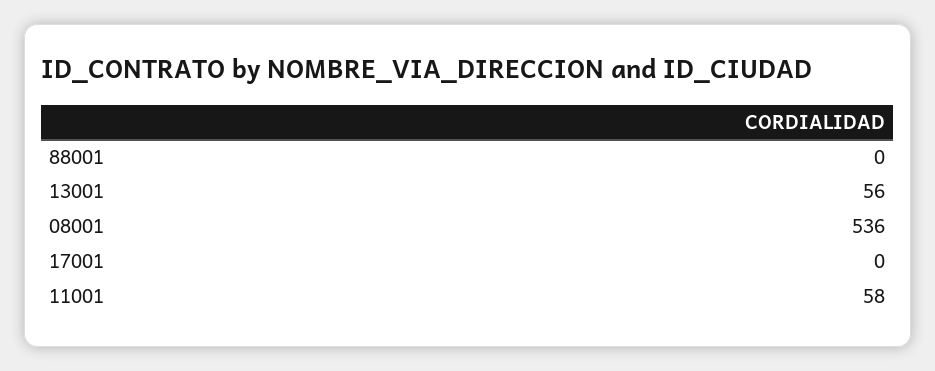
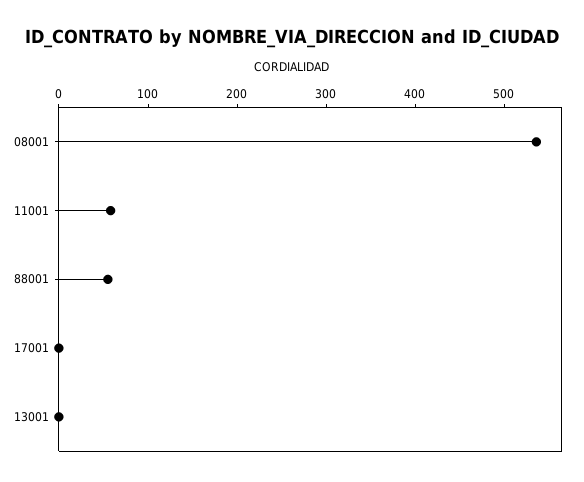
  {
-   "88001": 0,
+   "88001": 60,
-   "13001": 56,
+   "13001": 0,
    "08001": 536,
    "17001": 0,
    "11001": 58
  }

